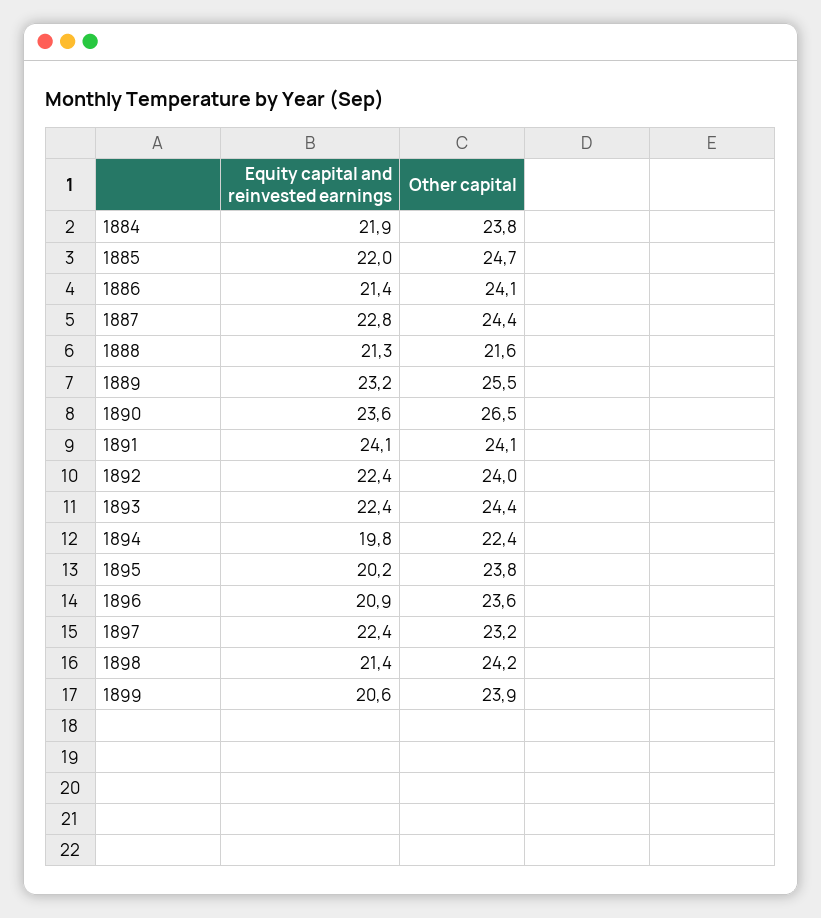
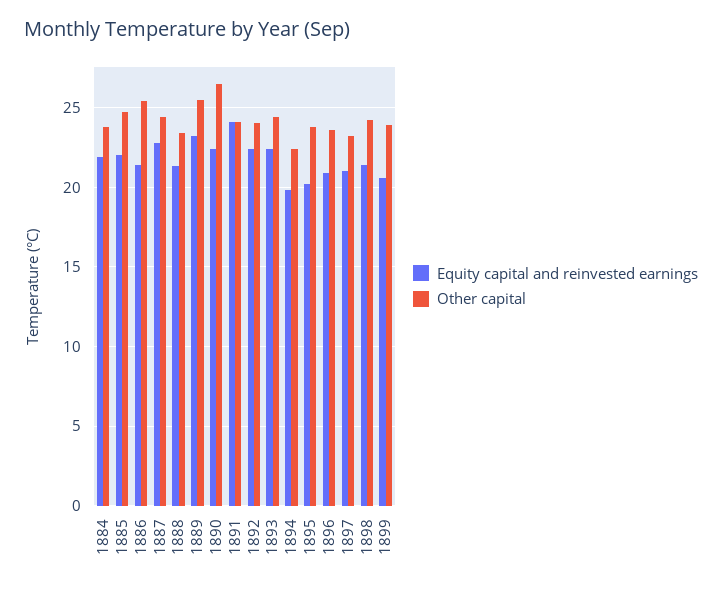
  {
    "Equity capital and reinvested earnings": {
      "1884": 21.9,
      "1885": 22,
      "1886": 21.4,
      "1887": 22.8,
      "1888": 21.3,
      "1889": 23.2,
-     "1890": 23.6,
+     "1890": 22.5,
      "1891": 24.1,
      "1892": 22.4,
      "1893": 22.4,
      "1894": 19.8,
      "1895": 20.2,
      "1896": 20.9,
-     "1897": 22.4,
+     "1897": 21,
      "1898": 21.4,
      "1899": 20.6
    },
    "Other capital": {
      "1884": 23.8,
      "1885": 24.7,
-     "1886": 24.1,
+     "1886": 25.5,
      "1887": 24.4,
-     "1888": 21.6,
+     "1888": 23.5,
      "1889": 25.5,
      "1890": 26.5,
      "1891": 24.1,
      "1892": 24,
      "1893": 24.4,
      "1894": 22.4,
      "1895": 23.8,
      "1896": 23.6,
      "1897": 23.2,
      "1898": 24.2,
      "1899": 23.9
    }
  }

